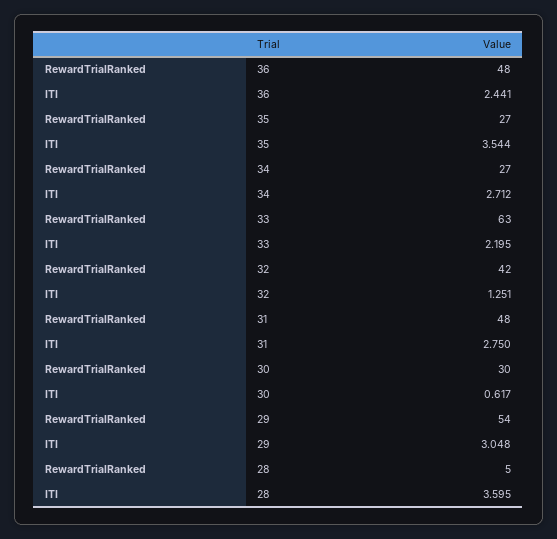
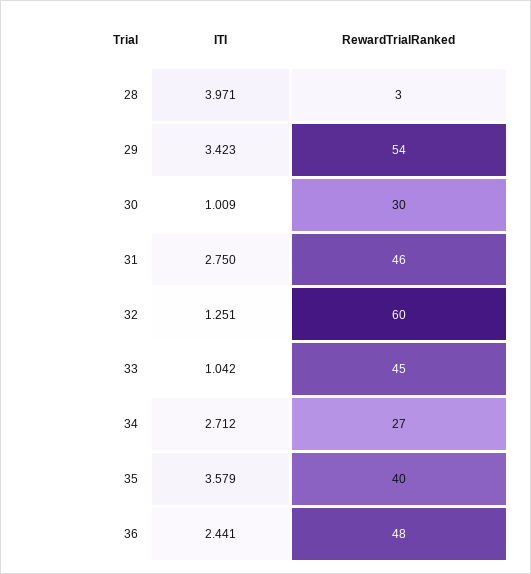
  {
    "RewardTrialRanked": {
      "36": 48,
-     "35": 27,
+     "35": 40,
      "34": 27,
-     "33": 63,
+     "33": 45,
-     "32": 42,
+     "32": 60,
-     "31": 48,
+     "31": 46,
      "30": 30,
      "29": 54,
-     "28": 5
+     "28": 3
    },
    "ITI": {
      "36": 2.441,
-     "35": 3.544,
+     "35": 3.579,
      "34": 2.712,
-     "33": 2.195,
+     "33": 1.042,
      "32": 1.251,
      "31": 2.75,
-     "30": 0.617,
+     "30": 1.009,
-     "29": 3.048,
+     "29": 3.423,
-     "28": 3.595
+     "28": 3.971
    }
  }

